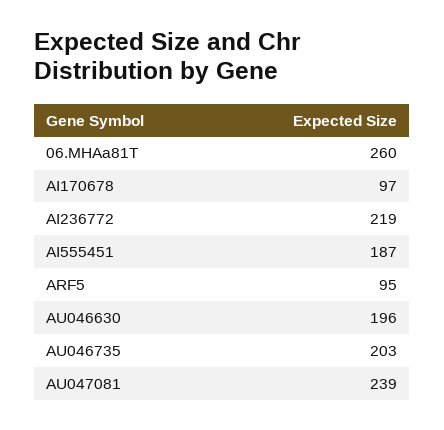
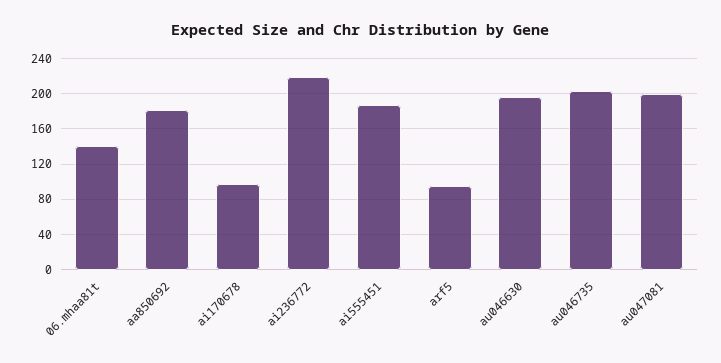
  {
-   "06.MHAa81T": 260,
+   "06.MHAa81T": 140,
    "AI170678": 97,
    "AI236772": 219,
    "AI555451": 187,
    "ARF5": 95,
    "AU046630": 196,
    "AU046735": 203,
-   "AU047081": 239
+   "AU047081": 200,
+   "aa850692": 180
  }

